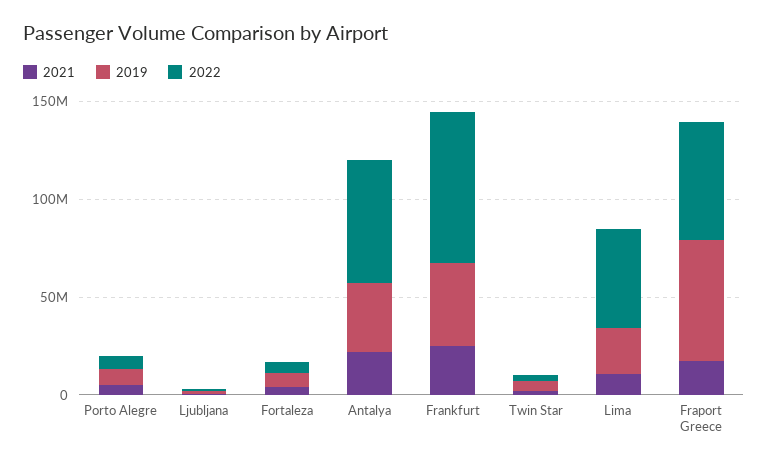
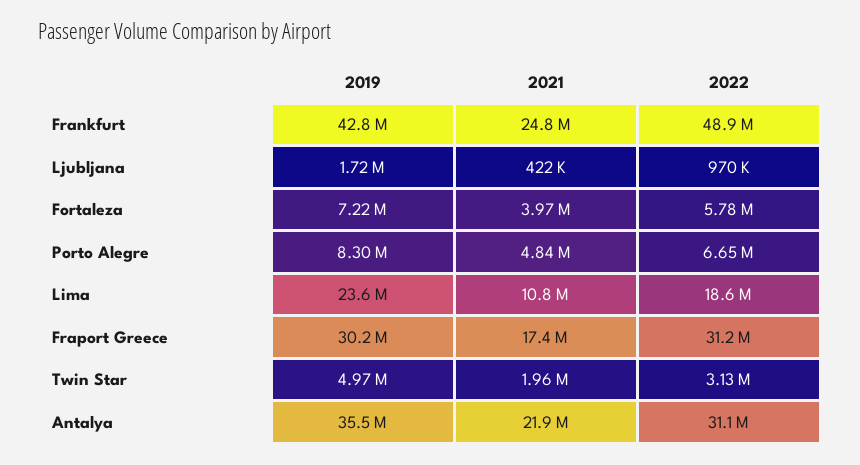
  {
    "2021": {
      "Porto Alegre": 4840000,
      "Ljubljana": 422000,
      "Fortaleza": 3970000,
      "Antalya": 21900000,
      "Frankfurt": 24800000,
      "Twin Star": 1960000,
      "Lima": 10800000,
      "Fraport Greece": 17400000
    },
    "2019": {
      "Porto Alegre": 8300000,
      "Ljubljana": 1720000,
      "Fortaleza": 7220000,
      "Antalya": 35500000,
      "Frankfurt": 42800000,
      "Twin Star": 4970000,
      "Lima": 23600000,
-     "Fraport Greece": 60000000
+     "Fraport Greece": 30200000
    },
    "2022": {
      "Porto Alegre": 6650000,
      "Ljubljana": 970000,
      "Fortaleza": 5780000,
-     "Antalya": 60000000,
+     "Antalya": 31100000,
-     "Frankfurt": 80000000,
+     "Frankfurt": 48900000,
      "Twin Star": 3130000,
-     "Lima": 50000000,
+     "Lima": 18600000,
-     "Fraport Greece": 60000000
+     "Fraport Greece": 31200000
    }
  }

